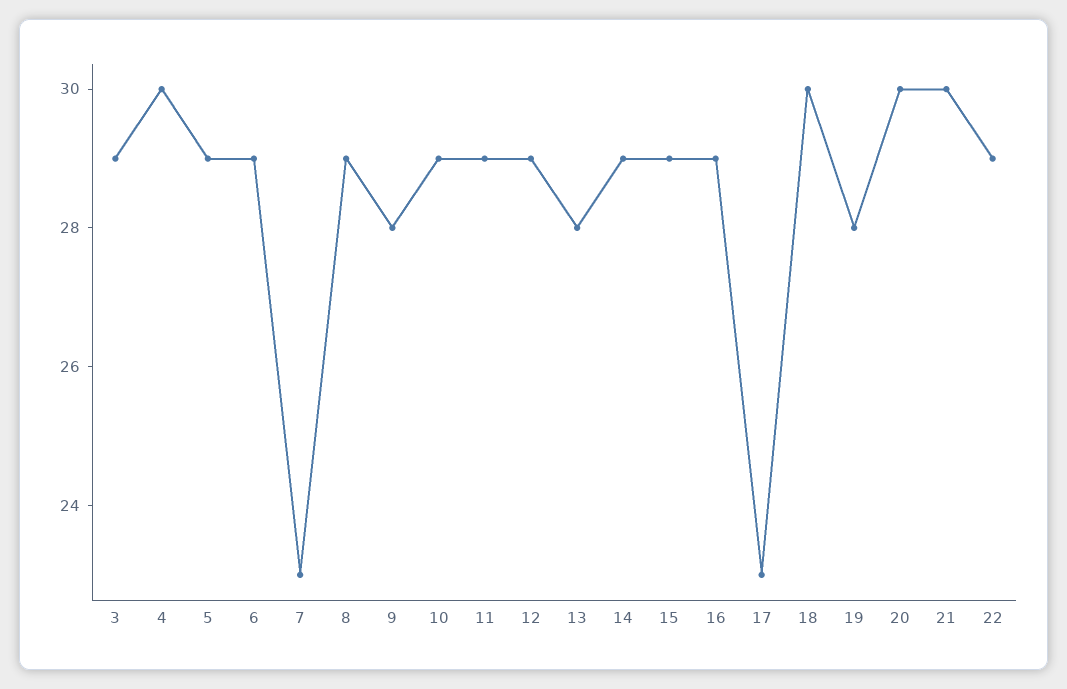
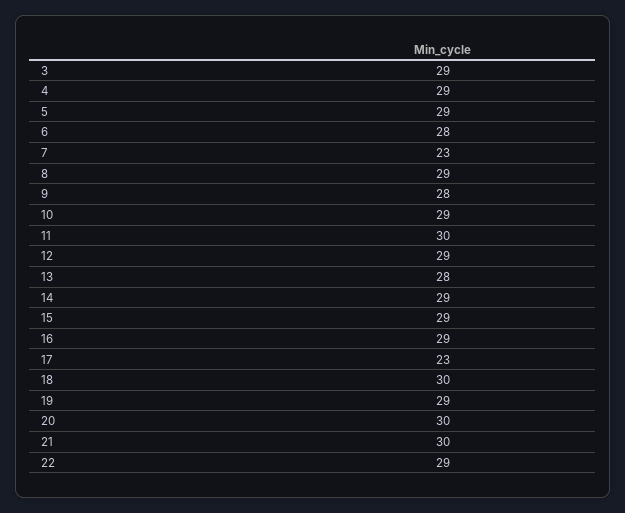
  {
    "3": 29,
-   "4": 30,
+   "4": 29,
    "5": 29,
-   "6": 29,
+   "6": 28,
    "7": 23,
    "8": 29,
    "9": 28,
    "10": 29,
-   "11": 29,
+   "11": 30,
    "12": 29,
    "13": 28,
    "14": 29,
    "15": 29,
    "16": 29,
    "17": 23,
    "18": 30,
-   "19": 28,
+   "19": 29,
    "20": 30,
    "21": 30,
    "22": 29
  }

